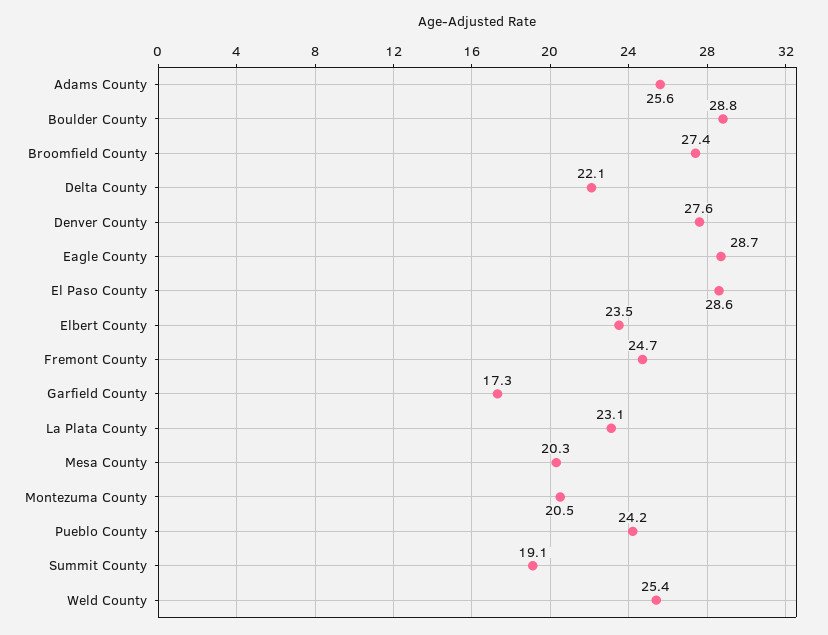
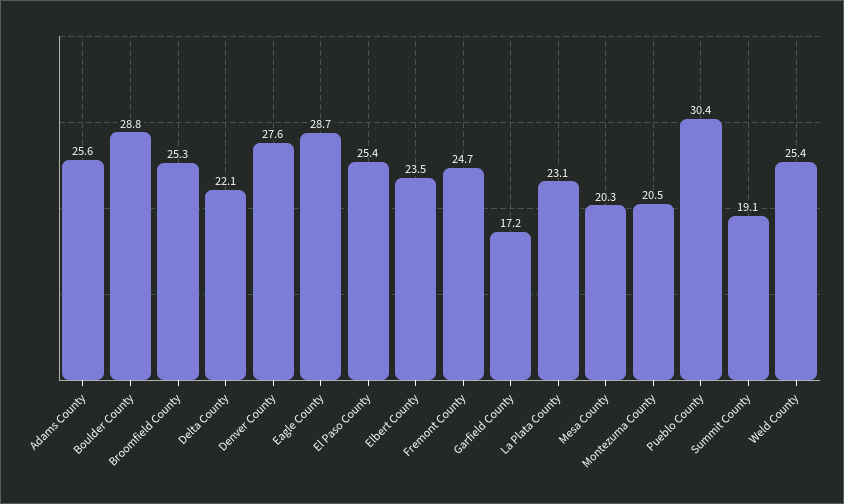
  {
    "Adams County": 25.6,
    "Boulder County": 28.8,
-   "Broomfield County": 27.4,
+   "Broomfield County": 25.3,
    "Delta County": 22.1,
    "Denver County": 27.6,
    "Eagle County": 28.7,
-   "El Paso County": 28.6,
+   "El Paso County": 25.4,
    "Elbert County": 23.5,
    "Fremont County": 24.7,
-   "Garfield County": 17.3,
+   "Garfield County": 17.2,
    "La Plata County": 23.1,
    "Mesa County": 20.3,
    "Montezuma County": 20.5,
-   "Pueblo County": 24.2,
+   "Pueblo County": 30.4,
    "Summit County": 19.1,
    "Weld County": 25.4
  }

